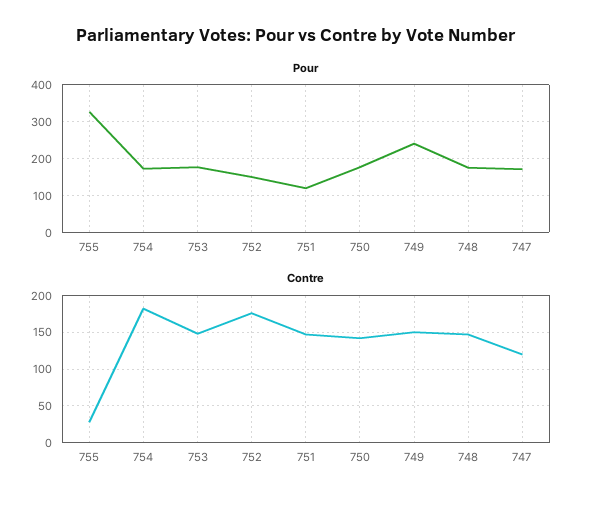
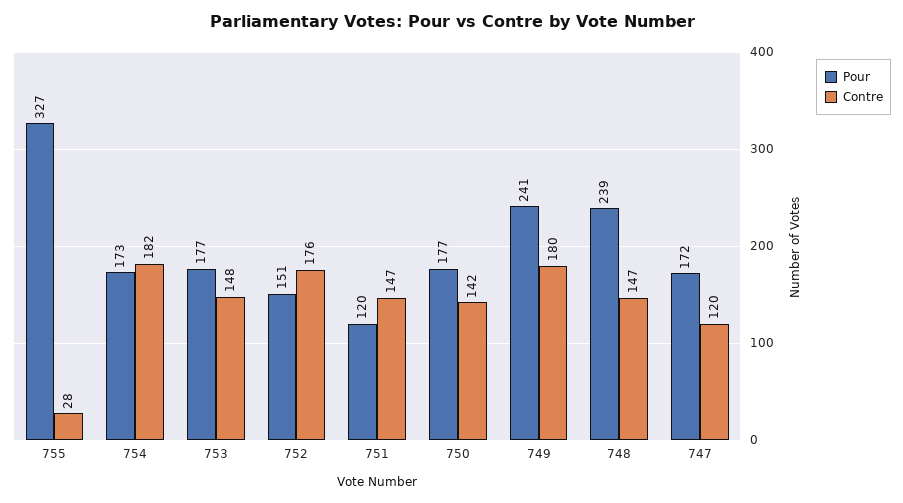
  {
    "Pour": {
      "755": 327,
      "754": 173,
      "753": 177,
      "752": 151,
      "751": 120,
      "750": 177,
      "749": 241,
-     "748": 180,
+     "748": 239,
      "747": 172
    },
    "Contre": {
      "755": 28,
      "754": 182,
      "753": 148,
      "752": 176,
      "751": 147,
      "750": 142,
-     "749": 150,
+     "749": 180,
      "748": 147,
      "747": 120
    }
  }

